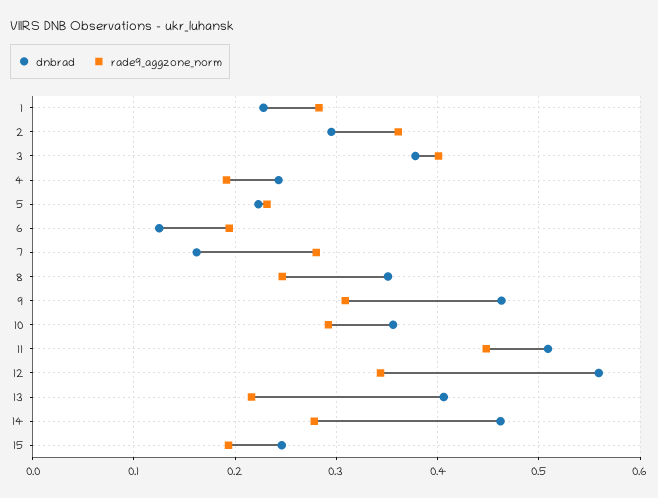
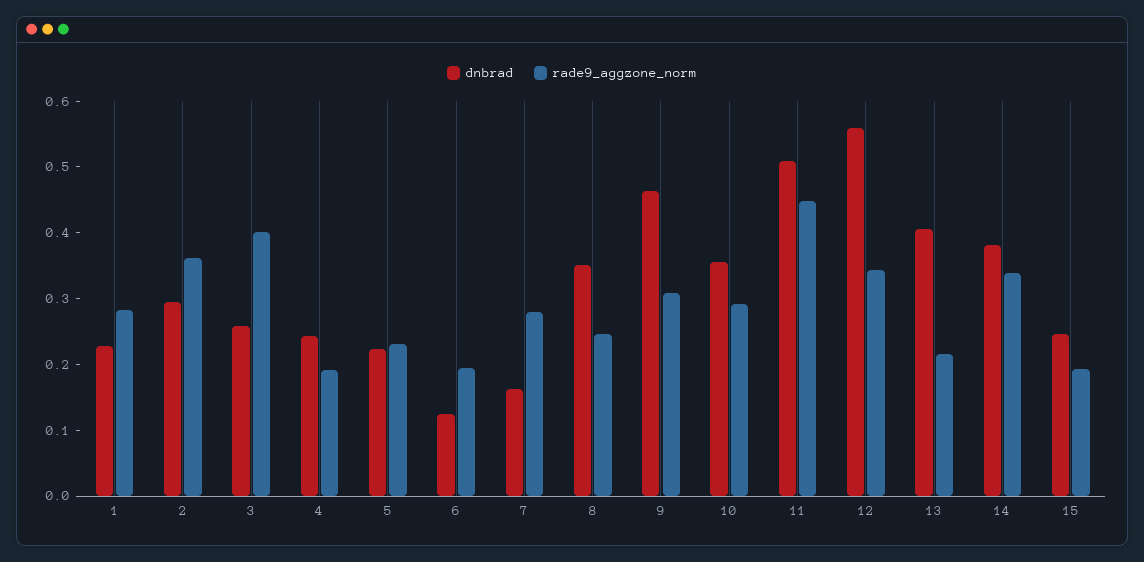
  {
    "dnbrad": {
      "1": 0.23,
      "2": 0.3,
-     "3": 0.38,
+     "3": 0.26,
      "4": 0.24,
      "5": 0.22,
      "6": 0.13,
      "7": 0.16,
      "8": 0.35,
      "9": 0.46,
      "10": 0.36,
      "11": 0.51,
      "12": 0.56,
      "13": 0.41,
-     "14": 0.46,
+     "14": 0.38,
      "15": 0.25
    },
    "rade9_aggzone_norm": {
      "1": 0.28,
      "2": 0.36,
      "3": 0.4,
      "4": 0.19,
      "5": 0.23,
      "6": 0.19,
      "7": 0.28,
      "8": 0.25,
      "9": 0.31,
      "10": 0.29,
      "11": 0.45,
      "12": 0.34,
      "13": 0.22,
-     "14": 0.28,
+     "14": 0.34,
      "15": 0.19
    }
  }

